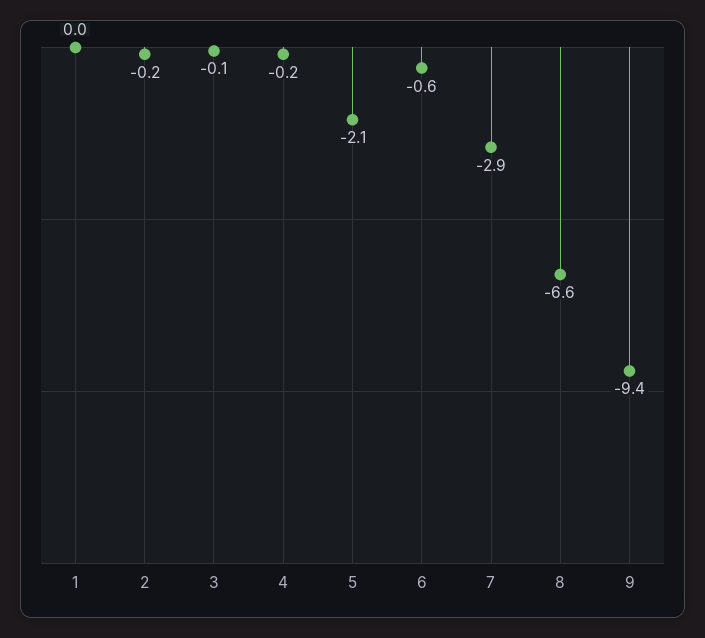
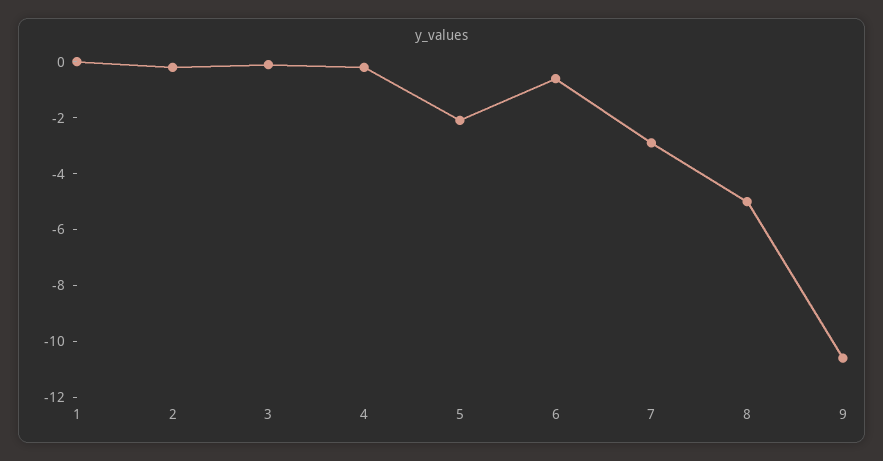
  {
    "1": 0,
    "2": -0.2,
    "3": -0.1,
    "4": -0.2,
    "5": -2.1,
    "6": -0.6,
    "7": -2.9,
-   "8": -6.6,
+   "8": -5,
-   "9": -9.4
+   "9": -10.5
  }

